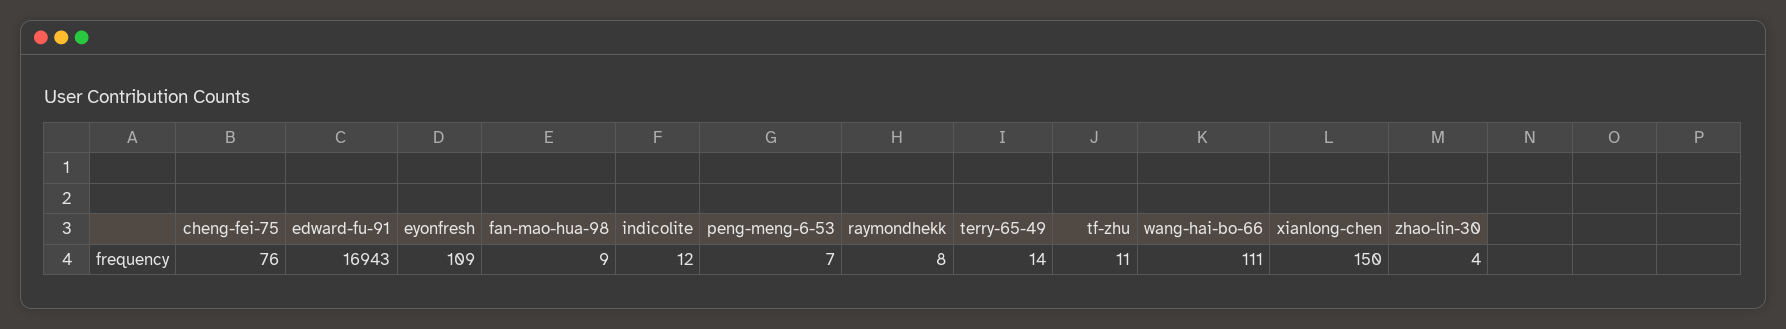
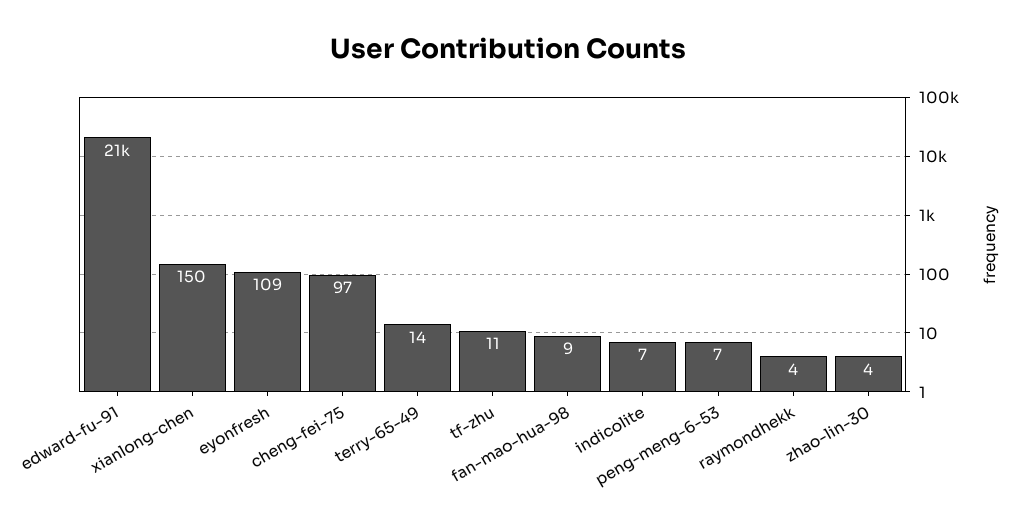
  {
-   "cheng-fei-75": 76,
+   "cheng-fei-75": 97,
-   "edward-fu-91": 16943,
+   "edward-fu-91": 21000,
    "eyonfresh": 109,
    "fan-mao-hua-98": 9,
-   "indicolite": 12,
+   "indicolite": 7,
    "peng-meng-6-53": 7,
-   "raymondhekk": 8,
+   "raymondhekk": 4,
    "terry-65-49": 14,
    "tf-zhu": 11,
-   "wang-hai-bo-66": 111,
    "xianlong-chen": 150,
    "zhao-lin-30": 4
  }

